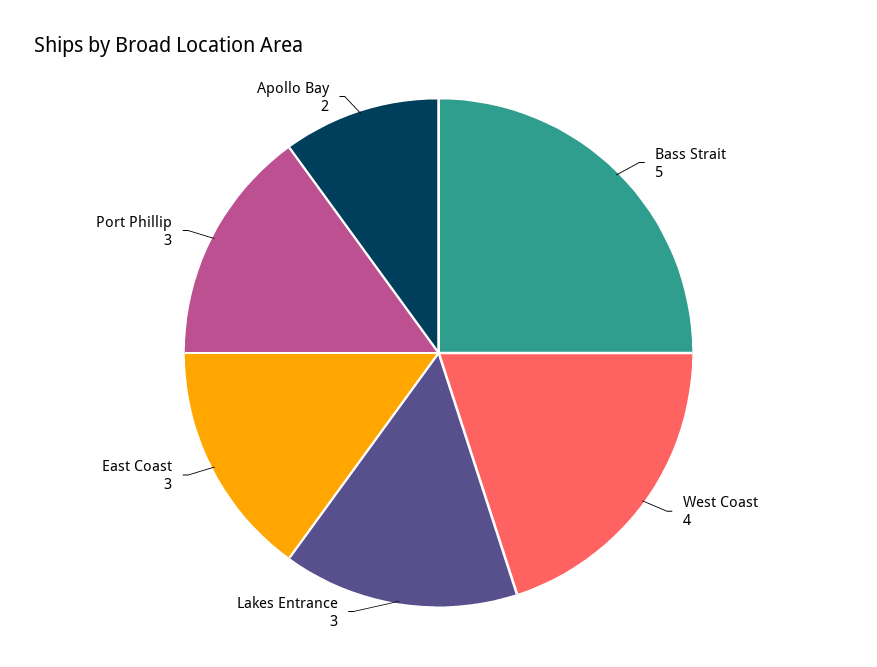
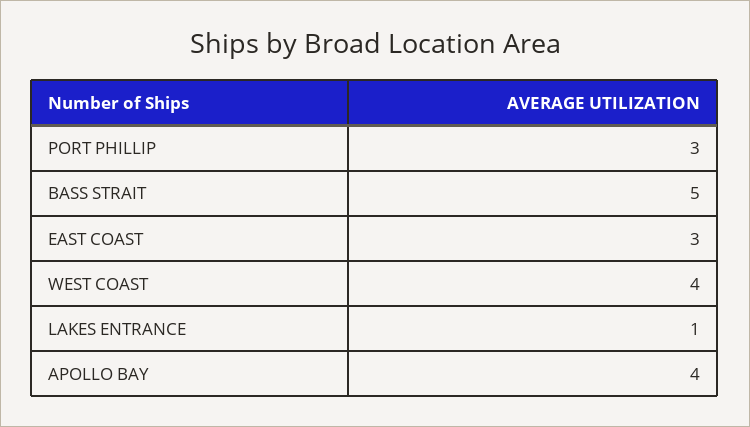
  {
    "Bass Strait": 5,
    "West Coast": 4,
-   "Lakes Entrance": 3,
+   "Lakes Entrance": 1,
    "East Coast": 3,
    "Port Phillip": 3,
-   "Apollo Bay": 2
+   "Apollo Bay": 4
  }

